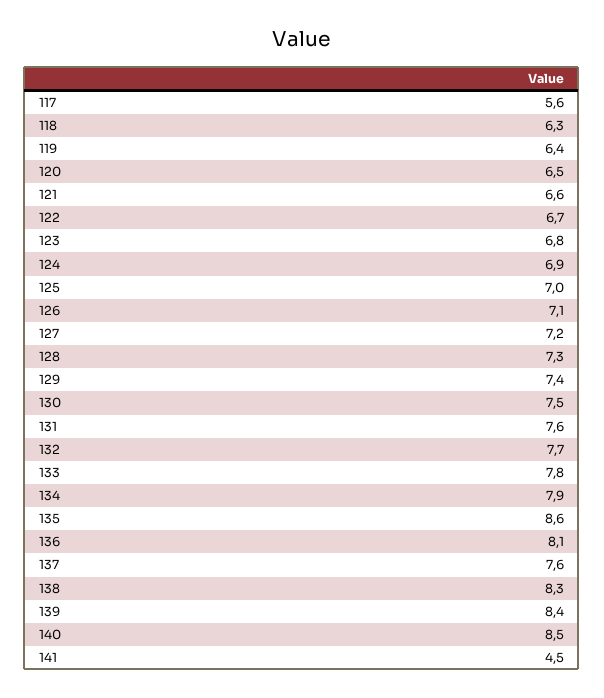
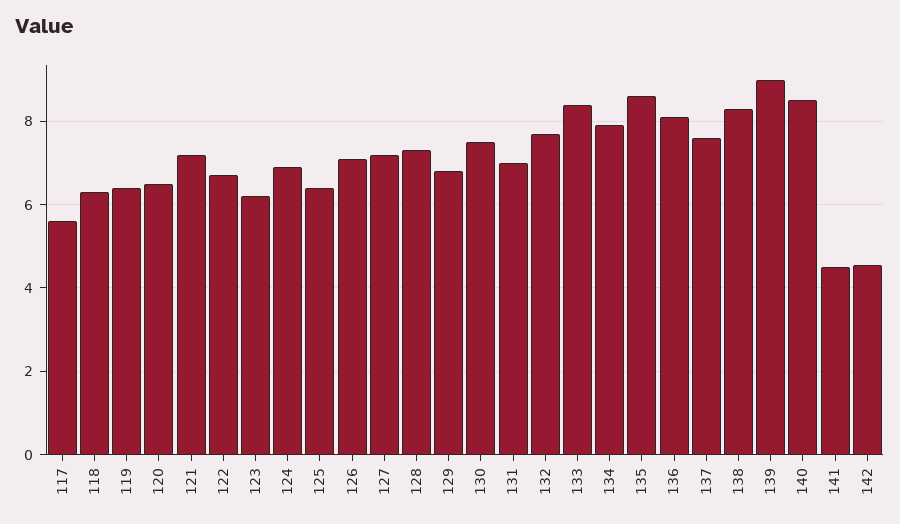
  {
    "117": 5.6,
    "118": 6.3,
    "119": 6.4,
    "120": 6.5,
-   "121": 6.6,
+   "121": 7.2,
    "122": 6.7,
-   "123": 6.8,
+   "123": 6.2,
    "124": 6.9,
-   "125": 7,
+   "125": 6.4,
    "126": 7.1,
    "127": 7.2,
    "128": 7.3,
-   "129": 7.4,
+   "129": 6.8,
    "130": 7.5,
-   "131": 7.6,
+   "131": 7,
    "132": 7.7,
-   "133": 7.8,
+   "133": 8.4,
    "134": 7.9,
    "135": 8.6,
    "136": 8.1,
    "137": 7.6,
    "138": 8.3,
-   "139": 8.4,
+   "139": 9,
    "140": 8.5,
-   "141": 4.5
+   "141": 4.5,
+   "142": 4.6
  }

